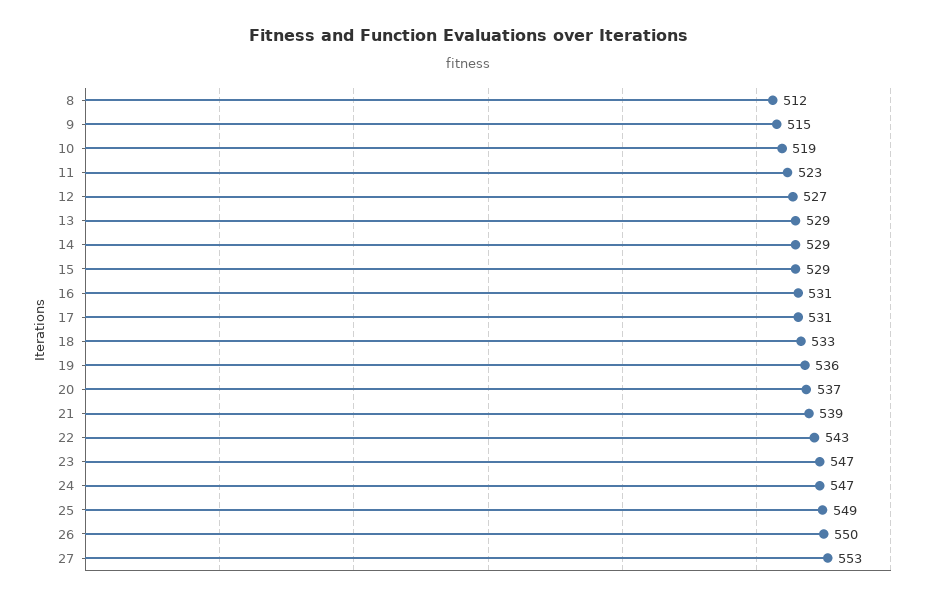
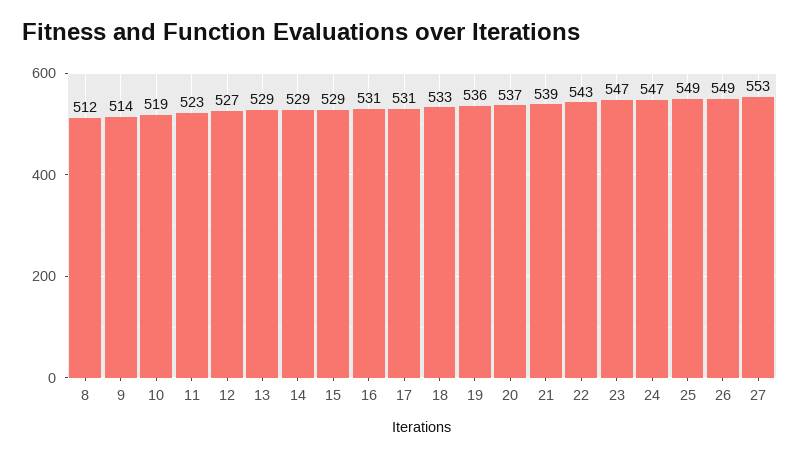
  {
    "8": 512,
-   "9": 515,
+   "9": 514,
    "10": 519,
    "11": 523,
    "12": 527,
    "13": 529,
    "14": 529,
    "15": 529,
    "16": 531,
    "17": 531,
    "18": 533,
    "19": 536,
    "20": 537,
    "21": 539,
    "22": 543,
    "23": 547,
    "24": 547,
    "25": 549,
-   "26": 550,
+   "26": 549,
    "27": 553
  }

